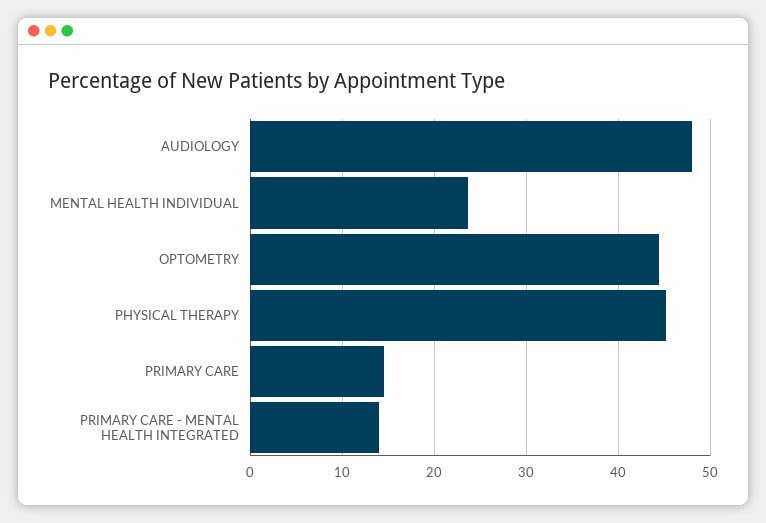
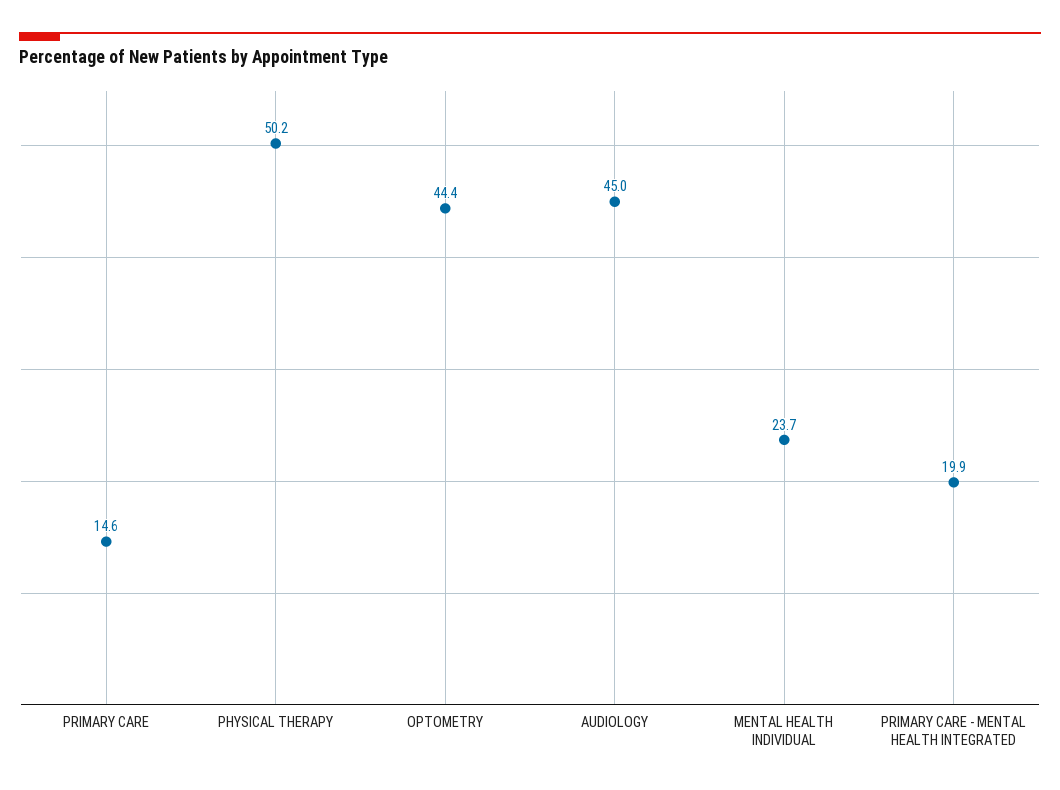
  {
-   "AUDIOLOGY": 48,
+   "AUDIOLOGY": 45,
    "MENTAL HEALTH INDIVIDUAL": 23.7,
    "OPTOMETRY": 44.4,
-   "PHYSICAL THERAPY": 45,
+   "PHYSICAL THERAPY": 50.2,
    "PRIMARY CARE": 14.6,
-   "PRIMARY CARE - MENTAL HEALTH INTEGRATED": 14
+   "PRIMARY CARE - MENTAL HEALTH INTEGRATED": 19.9
  }

